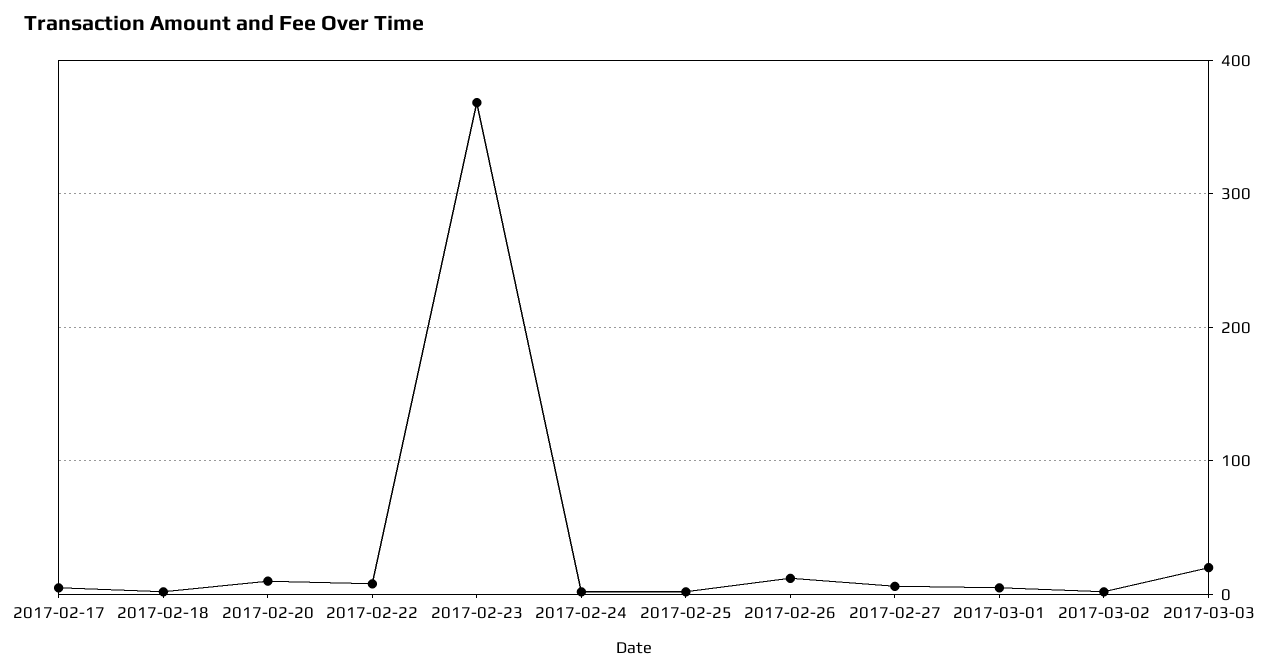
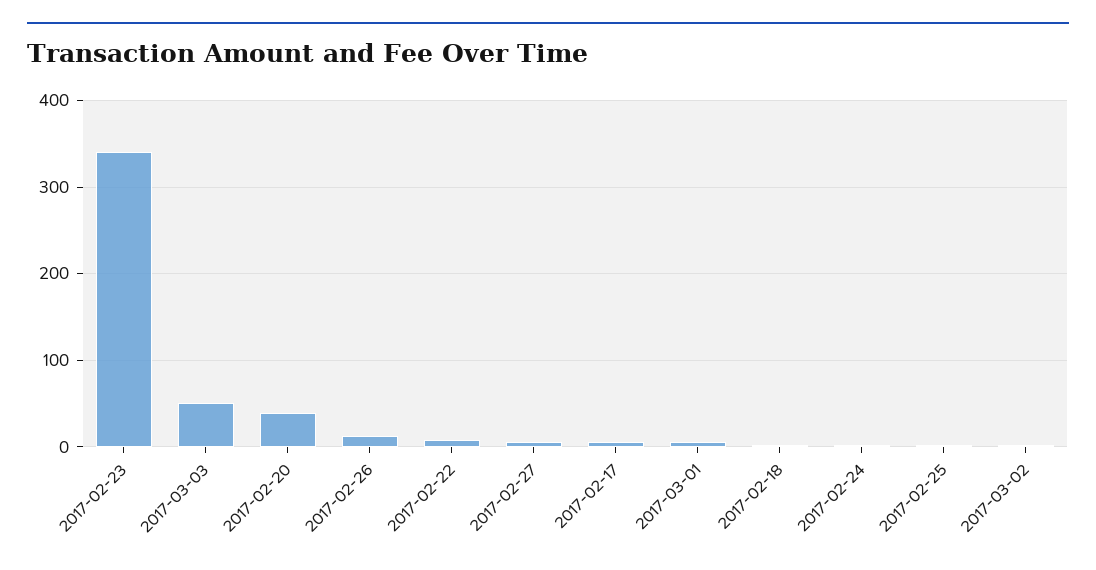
  {
    "2017-02-17": 10,
    "2017-02-18": 0,
-   "2017-02-20": 10,
+   "2017-02-20": 40,
    "2017-02-22": 10,
-   "2017-02-23": 370,
+   "2017-02-23": 340,
    "2017-02-24": 0,
    "2017-02-25": 0,
    "2017-02-26": 10,
    "2017-02-27": 10,
    "2017-03-01": 10,
    "2017-03-02": 0,
-   "2017-03-03": 20
+   "2017-03-03": 50
  }

